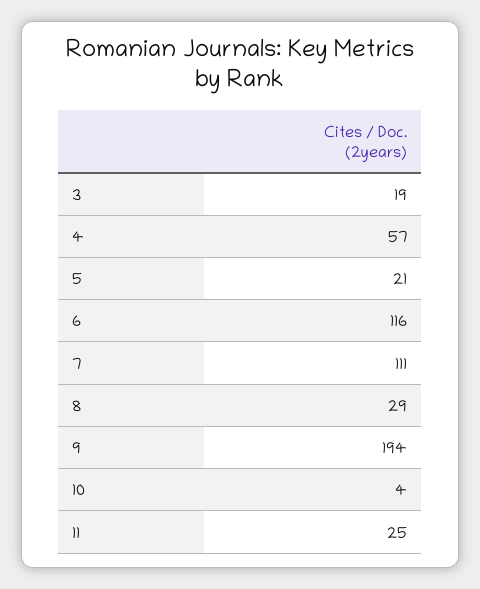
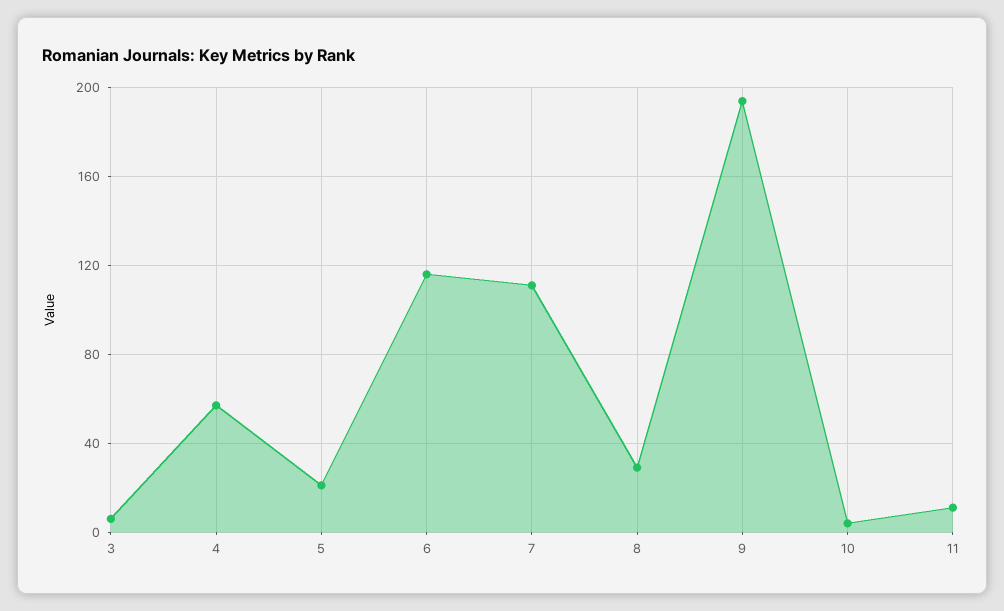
  {
-   "3": 19,
+   "3": 5,
    "4": 57,
    "5": 21,
    "6": 116,
    "7": 111,
    "8": 29,
    "9": 194,
    "10": 4,
-   "11": 25
+   "11": 10
  }

